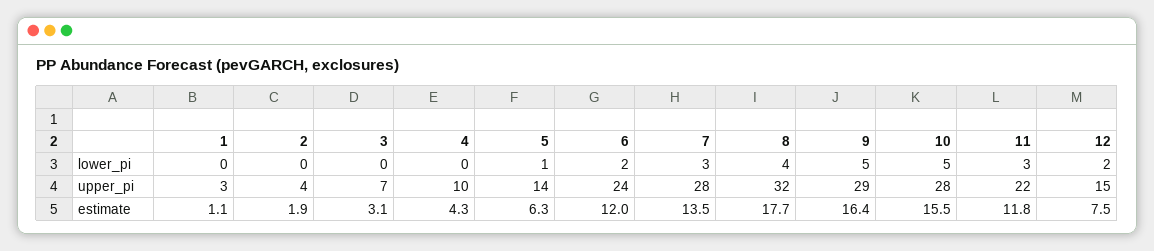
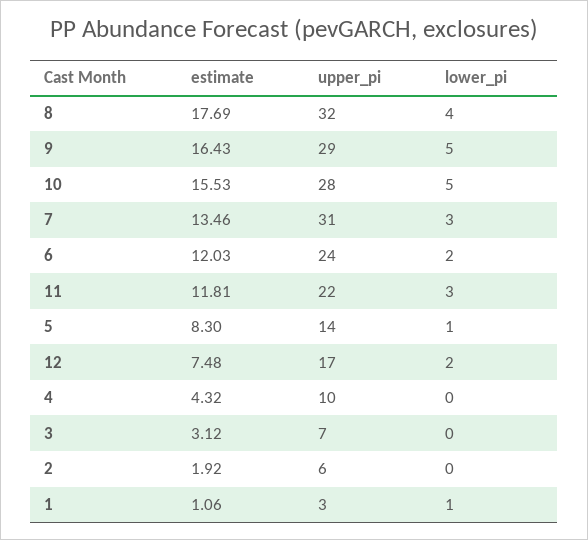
  {
    "1": {
-     "lower_pi": 0,
+     "lower_pi": 1,
      "upper_pi": 3,
      "estimate": 1.06
    },
    "2": {
      "lower_pi": 0,
-     "upper_pi": 4,
+     "upper_pi": 6,
      "estimate": 1.92
    },
    "3": {
      "lower_pi": 0,
      "upper_pi": 7,
      "estimate": 3.12
    },
    "4": {
      "lower_pi": 0,
      "upper_pi": 10,
      "estimate": 4.32
    },
    "5": {
      "lower_pi": 1,
      "upper_pi": 14,
-     "estimate": 6.3
+     "estimate": 8.3
    },
    "6": {
      "lower_pi": 2,
      "upper_pi": 24,
      "estimate": 12.03
    },
    "7": {
      "lower_pi": 3,
-     "upper_pi": 28,
+     "upper_pi": 31,
      "estimate": 13.46
    },
    "8": {
      "lower_pi": 4,
      "upper_pi": 32,
      "estimate": 17.69
    },
    "9": {
      "lower_pi": 5,
      "upper_pi": 29,
      "estimate": 16.43
    },
    "10": {
      "lower_pi": 5,
      "upper_pi": 28,
      "estimate": 15.53
    },
    "11": {
      "lower_pi": 3,
      "upper_pi": 22,
      "estimate": 11.81
    },
    "12": {
      "lower_pi": 2,
-     "upper_pi": 15,
+     "upper_pi": 17,
      "estimate": 7.48
    }
  }

